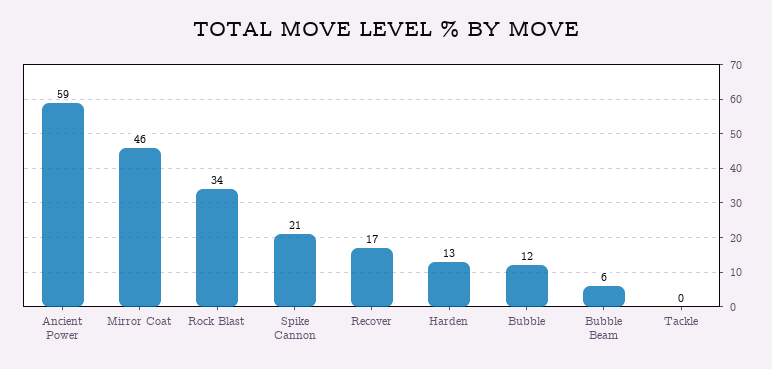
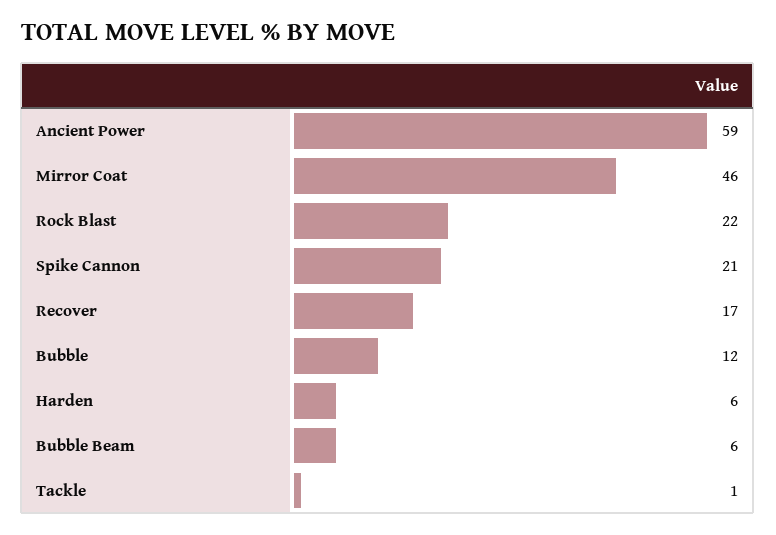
  {
    "Ancient Power": 59,
    "Mirror Coat": 46,
-   "Rock Blast": 34,
+   "Rock Blast": 22,
    "Spike Cannon": 21,
    "Recover": 17,
-   "Harden": 13,
+   "Harden": 6,
    "Bubble": 12,
    "Bubble Beam": 6,
-   "Tackle": 0
+   "Tackle": 1
  }

